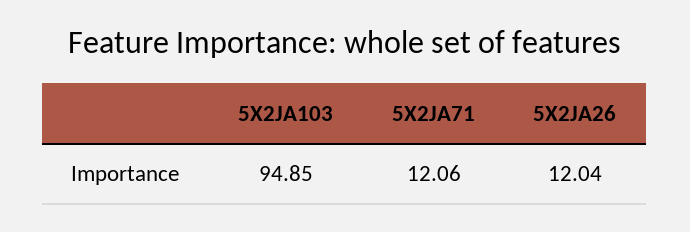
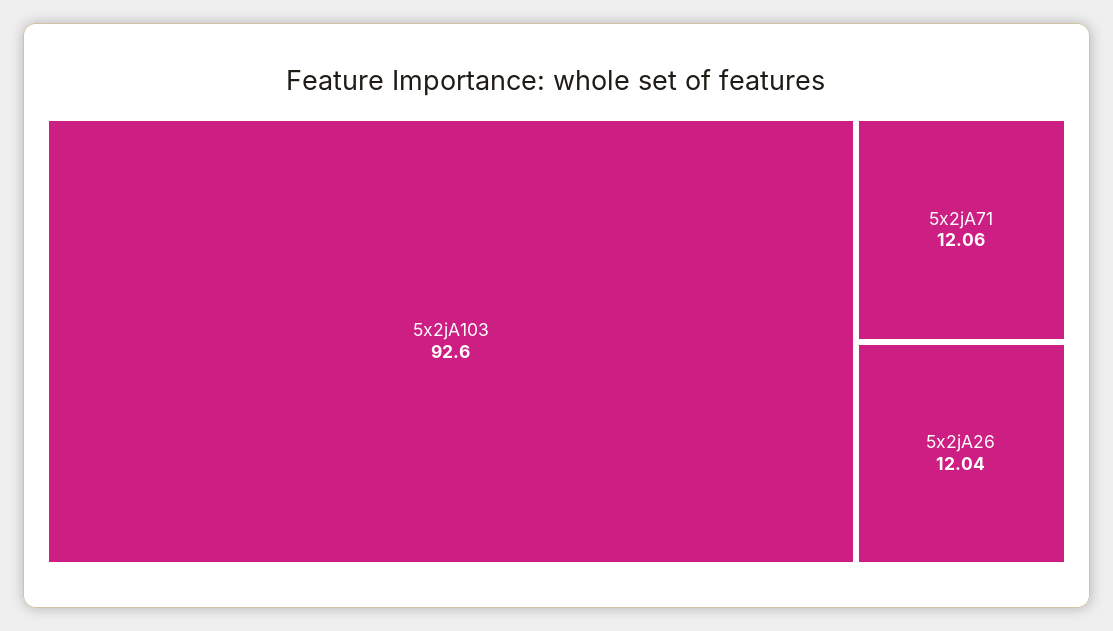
  {
-   "5X2JA103": 94.85,
+   "5X2JA103": 92.6,
    "5X2JA71": 12.06,
    "5X2JA26": 12.04
  }

